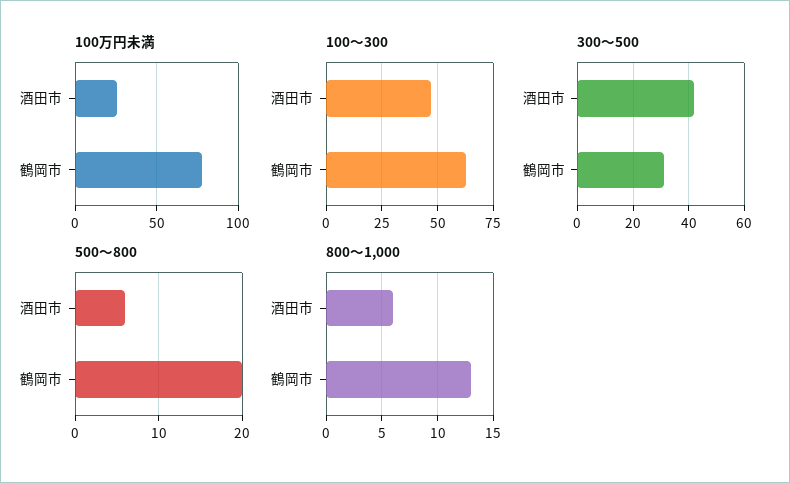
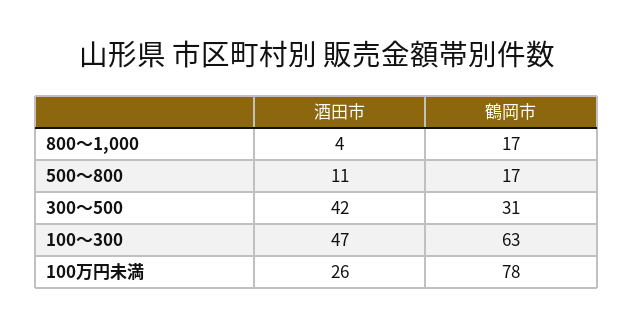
  {
    "100万円未満": {
      "酒田市": 26,
      "鶴岡市": 78
    },
    "100～300": {
      "酒田市": 47,
      "鶴岡市": 63
    },
    "300～500": {
      "酒田市": 42,
      "鶴岡市": 31
    },
    "500～800": {
-     "酒田市": 6,
+     "酒田市": 11,
-     "鶴岡市": 20
+     "鶴岡市": 17
    },
    "800～1,000": {
-     "酒田市": 6,
+     "酒田市": 4,
-     "鶴岡市": 13
+     "鶴岡市": 17
    }
  }

